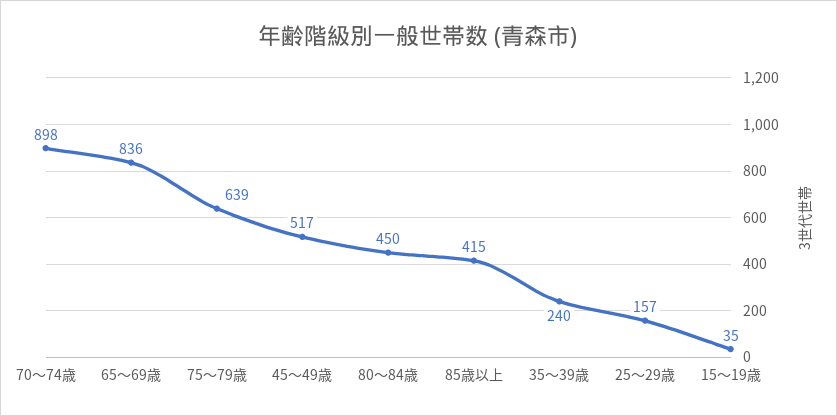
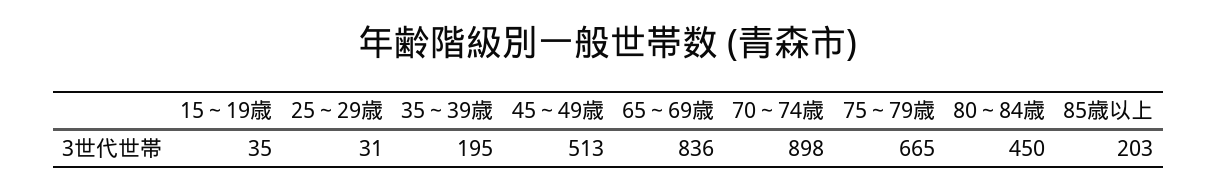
  {
    "70～74歳": 898,
    "65～69歳": 836,
-   "75～79歳": 639,
+   "75～79歳": 665,
-   "45～49歳": 517,
+   "45～49歳": 513,
    "80～84歳": 450,
-   "85歳以上": 415,
+   "85歳以上": 203,
-   "35～39歳": 240,
+   "35～39歳": 195,
-   "25～29歳": 157,
+   "25～29歳": 31,
    "15～19歳": 35
  }

